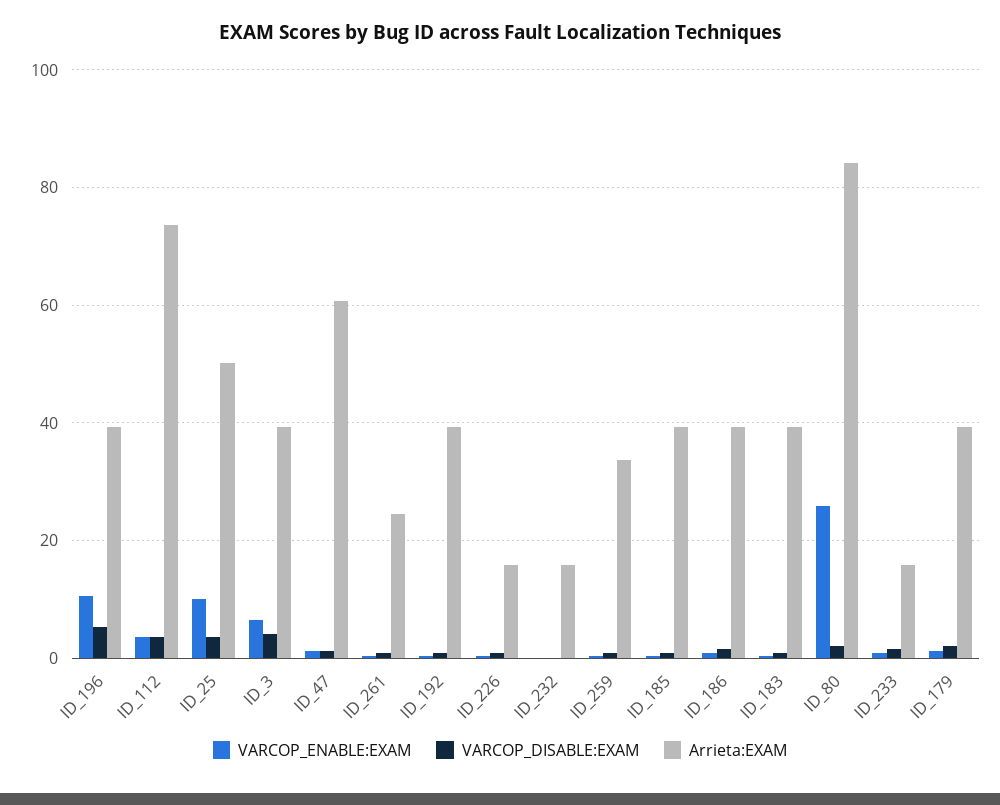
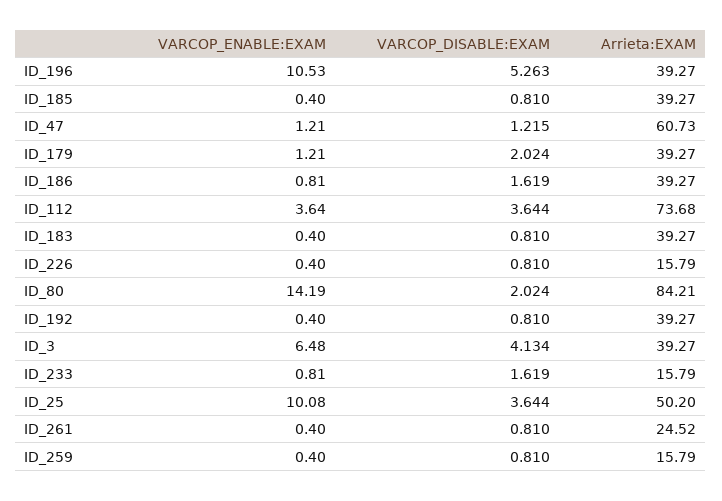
  {
    "VARCOP_ENABLE:EXAM": {
      "ID_196": 10.53,
      "ID_112": 3.64,
      "ID_25": 10.08,
      "ID_3": 6.48,
      "ID_47": 1.21,
      "ID_261": 0.4,
      "ID_192": 0.4,
      "ID_226": 0.4,
-     "ID_232": 0,
      "ID_259": 0.4,
      "ID_185": 0.4,
      "ID_186": 0.81,
      "ID_183": 0.4,
-     "ID_80": 26,
+     "ID_80": 14.19,
      "ID_233": 0.81,
      "ID_179": 1.21
    },
    "VARCOP_DISABLE:EXAM": {
      "ID_196": 5.263,
      "ID_112": 3.644,
      "ID_25": 3.644,
      "ID_3": 4.134,
      "ID_47": 1.215,
      "ID_261": 0.81,
      "ID_192": 0.81,
      "ID_226": 0.81,
-     "ID_232": 0,
      "ID_259": 0.81,
      "ID_185": 0.81,
      "ID_186": 1.619,
      "ID_183": 0.81,
      "ID_80": 2.024,
      "ID_233": 1.619,
      "ID_179": 2.024
    },
    "Arrieta:EXAM": {
      "ID_196": 39.27,
      "ID_112": 73.68,
      "ID_25": 50.2,
      "ID_3": 39.27,
      "ID_47": 60.73,
      "ID_261": 24.52,
      "ID_192": 39.27,
      "ID_226": 15.79,
-     "ID_232": 16,
-     "ID_259": 34,
+     "ID_259": 15.79,
      "ID_185": 39.27,
      "ID_186": 39.27,
      "ID_183": 39.27,
      "ID_80": 84.21,
      "ID_233": 15.79,
      "ID_179": 39.27
    }
  }

